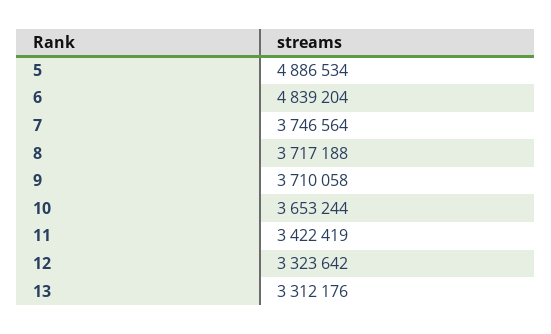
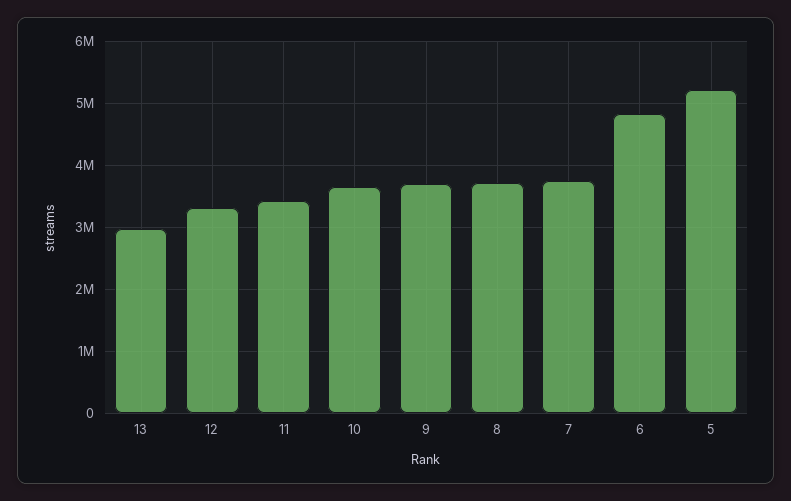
  {
-   "5": 4886534,
+   "5": 5200000,
    "6": 4839204,
    "7": 3746564,
    "8": 3717188,
    "9": 3710058,
    "10": 3653244,
    "11": 3422419,
    "12": 3323642,
-   "13": 3312176
+   "13": 3000000
  }

